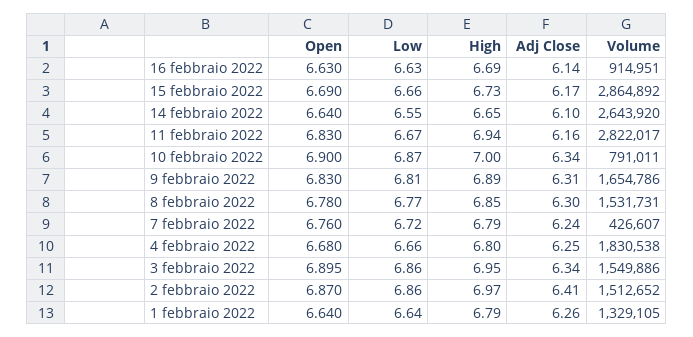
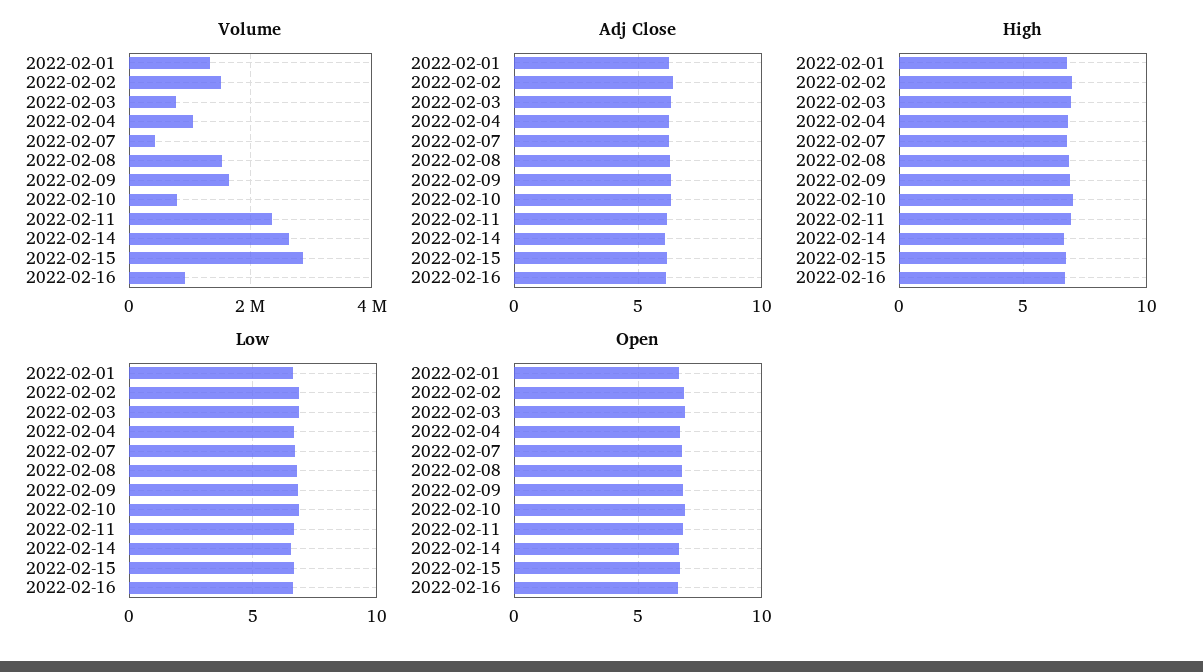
  {
    "Open": {
      "16 febbraio 2022": 6.63,
      "15 febbraio 2022": 6.69,
      "14 febbraio 2022": 6.64,
      "11 febbraio 2022": 6.83,
      "10 febbraio 2022": 6.9,
      "9 febbraio 2022": 6.83,
      "8 febbraio 2022": 6.78,
      "7 febbraio 2022": 6.76,
      "4 febbraio 2022": 6.68,
      "3 febbraio 2022": 6.895,
      "2 febbraio 2022": 6.87,
      "1 febbraio 2022": 6.64
    },
    "Low": {
      "16 febbraio 2022": 6.63,
      "15 febbraio 2022": 6.66,
      "14 febbraio 2022": 6.55,
      "11 febbraio 2022": 6.67,
      "10 febbraio 2022": 6.87,
      "9 febbraio 2022": 6.81,
      "8 febbraio 2022": 6.77,
      "7 febbraio 2022": 6.72,
      "4 febbraio 2022": 6.66,
      "3 febbraio 2022": 6.86,
      "2 febbraio 2022": 6.86,
      "1 febbraio 2022": 6.64
    },
    "High": {
      "16 febbraio 2022": 6.69,
      "15 febbraio 2022": 6.73,
      "14 febbraio 2022": 6.65,
      "11 febbraio 2022": 6.94,
      "10 febbraio 2022": 7,
      "9 febbraio 2022": 6.89,
      "8 febbraio 2022": 6.85,
      "7 febbraio 2022": 6.79,
      "4 febbraio 2022": 6.8,
      "3 febbraio 2022": 6.95,
      "2 febbraio 2022": 6.97,
      "1 febbraio 2022": 6.79
    },
    "Adj Close": {
      "16 febbraio 2022": 6.14,
      "15 febbraio 2022": 6.17,
      "14 febbraio 2022": 6.1,
      "11 febbraio 2022": 6.16,
      "10 febbraio 2022": 6.34,
      "9 febbraio 2022": 6.31,
      "8 febbraio 2022": 6.3,
      "7 febbraio 2022": 6.24,
      "4 febbraio 2022": 6.25,
      "3 febbraio 2022": 6.34,
      "2 febbraio 2022": 6.41,
      "1 febbraio 2022": 6.26
    },
    "Volume": {
      "16 febbraio 2022": 914951,
      "15 febbraio 2022": 2864892,
      "14 febbraio 2022": 2643920,
-     "11 febbraio 2022": 2822017,
+     "11 febbraio 2022": 2400000,
      "10 febbraio 2022": 791011,
      "9 febbraio 2022": 1654786,
      "8 febbraio 2022": 1531731,
      "7 febbraio 2022": 426607,
-     "4 febbraio 2022": 1830538,
+     "4 febbraio 2022": 1000000,
-     "3 febbraio 2022": 1549886,
+     "3 febbraio 2022": 800000,
      "2 febbraio 2022": 1512652,
      "1 febbraio 2022": 1329105
    }
  }

